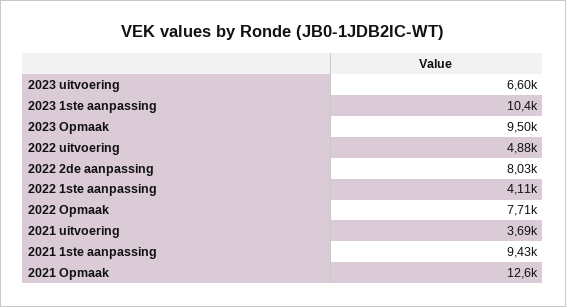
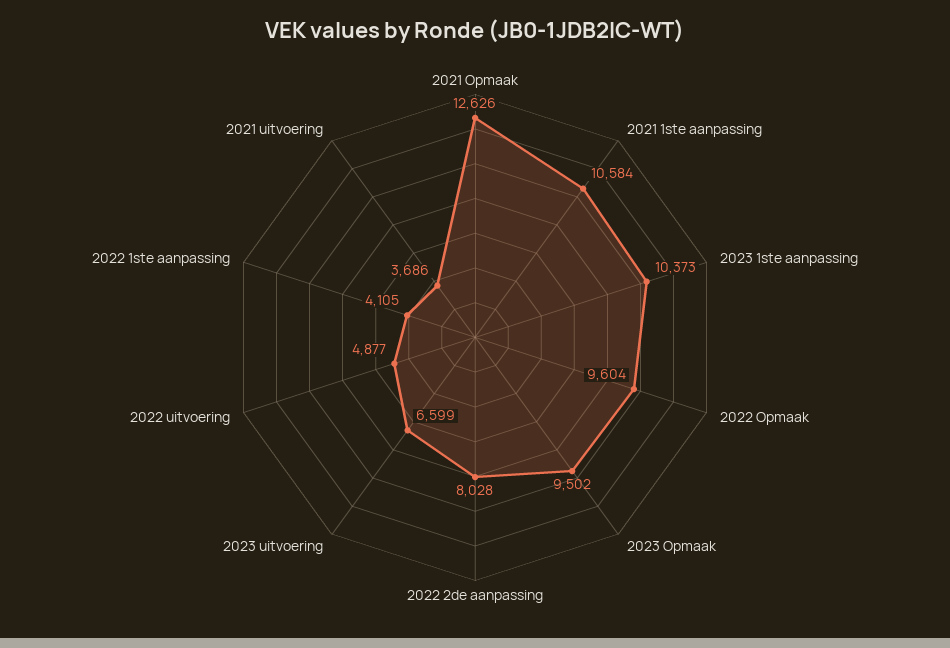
  {
    "2023 uitvoering": 6599,
    "2023 1ste aanpassing": 10373,
    "2023 Opmaak": 9502,
    "2022 uitvoering": 4877,
    "2022 2de aanpassing": 8028,
    "2022 1ste aanpassing": 4105,
-   "2022 Opmaak": 7710,
+   "2022 Opmaak": 9604,
    "2021 uitvoering": 3686,
-   "2021 1ste aanpassing": 9430,
+   "2021 1ste aanpassing": 10584,
    "2021 Opmaak": 12626
  }

